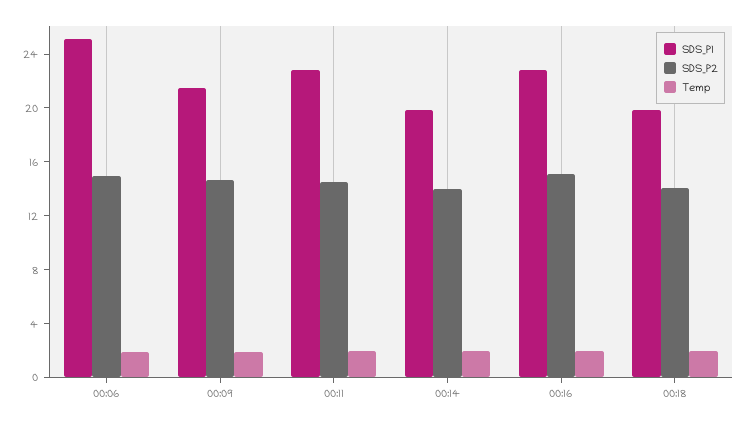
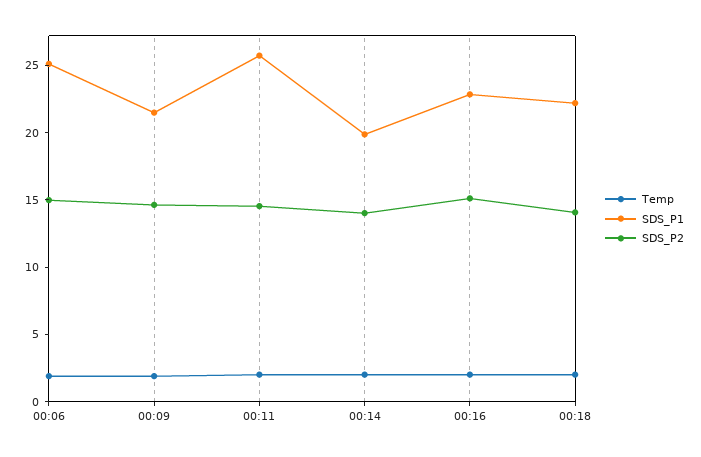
  {
    "SDS_P1": {
      "00:06": 25,
      "00:09": 21,
-     "00:11": 23,
+     "00:11": 26,
      "00:14": 20,
      "00:16": 23,
-     "00:18": 20
+     "00:18": 22
    },
    "SDS_P2": {
      "00:06": 15,
      "00:09": 15,
      "00:11": 15,
      "00:14": 14,
      "00:16": 15,
      "00:18": 14
    },
    "Temp": {
      "00:06": 2,
      "00:09": 2,
      "00:11": 2,
      "00:14": 2,
      "00:16": 2,
      "00:18": 2
    }
  }

